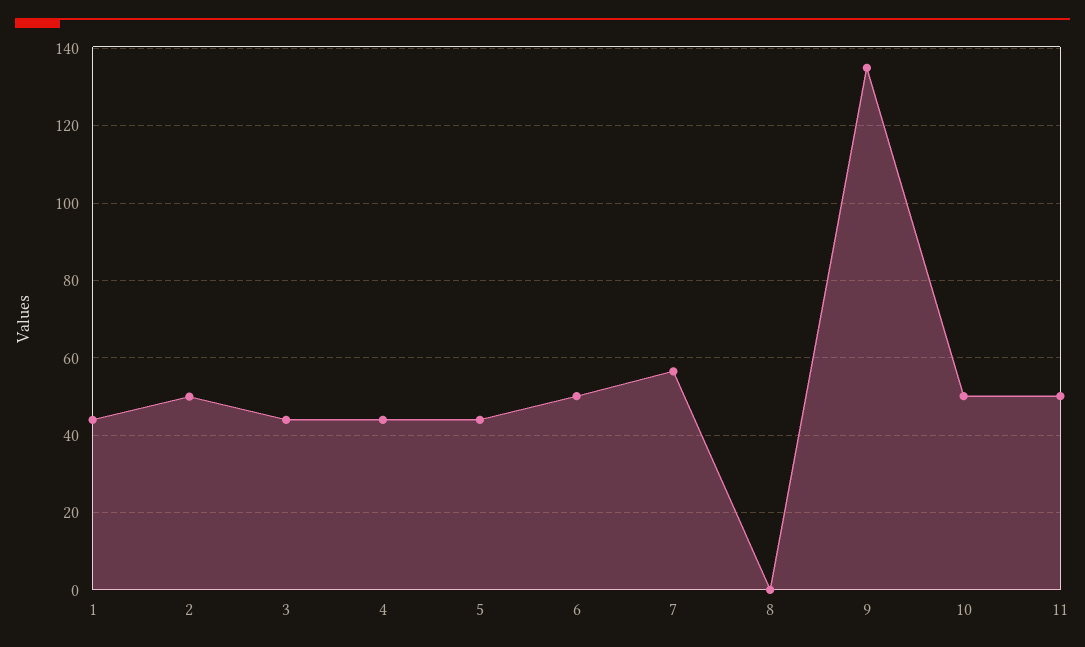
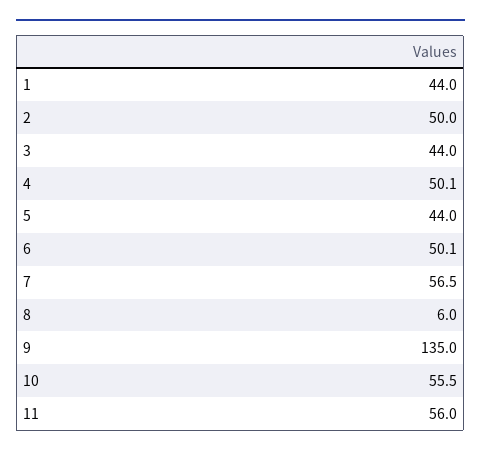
  {
    "1": 44,
    "2": 50,
    "3": 44,
-   "4": 44,
+   "4": 50.1,
    "5": 44,
    "6": 50.1,
    "7": 56.5,
-   "8": 0,
+   "8": 6,
    "9": 135,
-   "10": 50,
+   "10": 55.5,
-   "11": 50
+   "11": 56
  }

